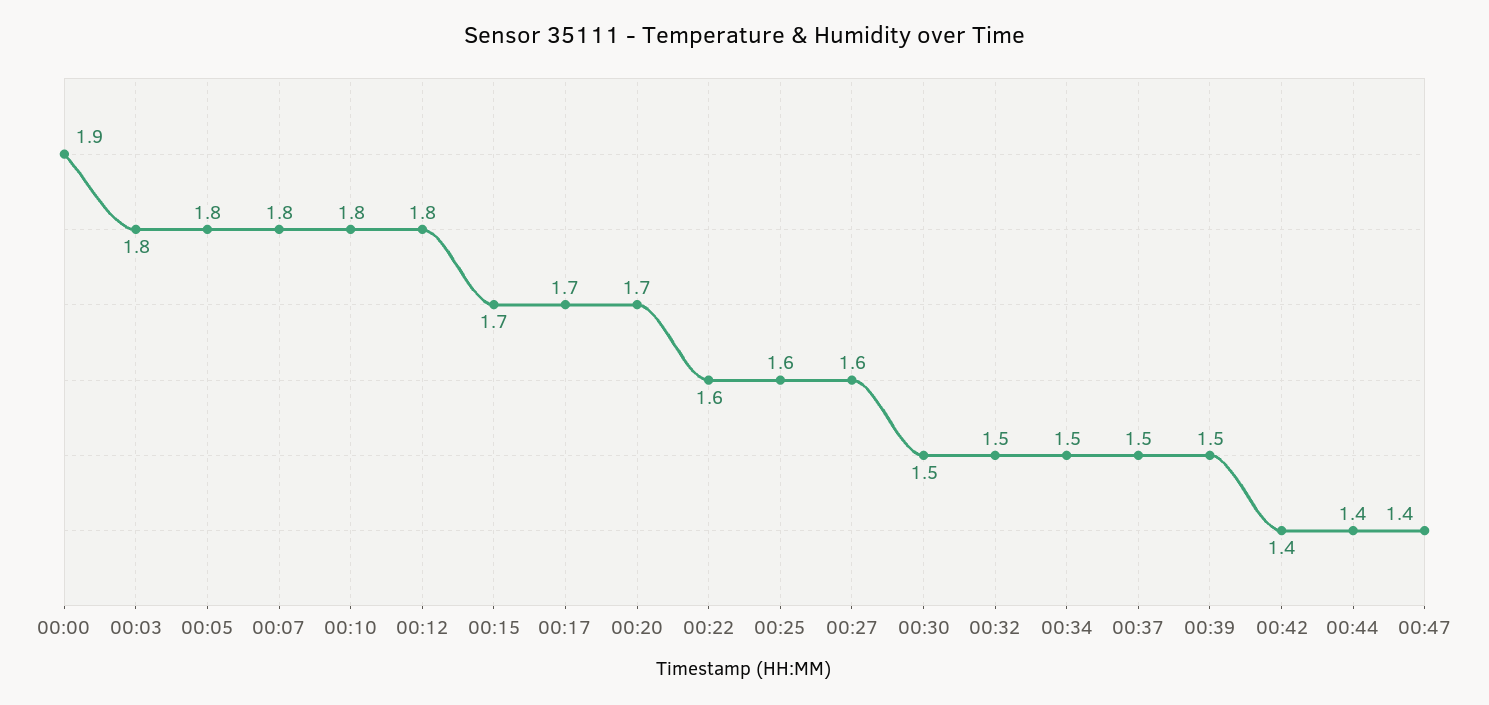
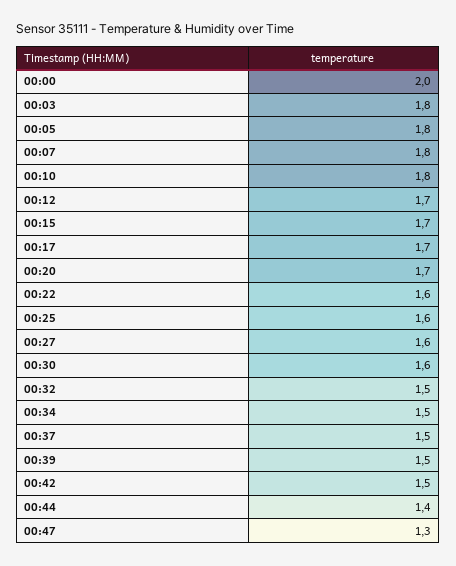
  {
-   "00:00": 1.9,
+   "00:00": 2,
    "00:03": 1.8,
    "00:05": 1.8,
    "00:07": 1.8,
    "00:10": 1.8,
-   "00:12": 1.8,
+   "00:12": 1.7,
    "00:15": 1.7,
    "00:17": 1.7,
    "00:20": 1.7,
    "00:22": 1.6,
    "00:25": 1.6,
    "00:27": 1.6,
-   "00:30": 1.5,
+   "00:30": 1.6,
    "00:32": 1.5,
    "00:34": 1.5,
    "00:37": 1.5,
    "00:39": 1.5,
-   "00:42": 1.4,
+   "00:42": 1.5,
    "00:44": 1.4,
-   "00:47": 1.4
+   "00:47": 1.3
  }

